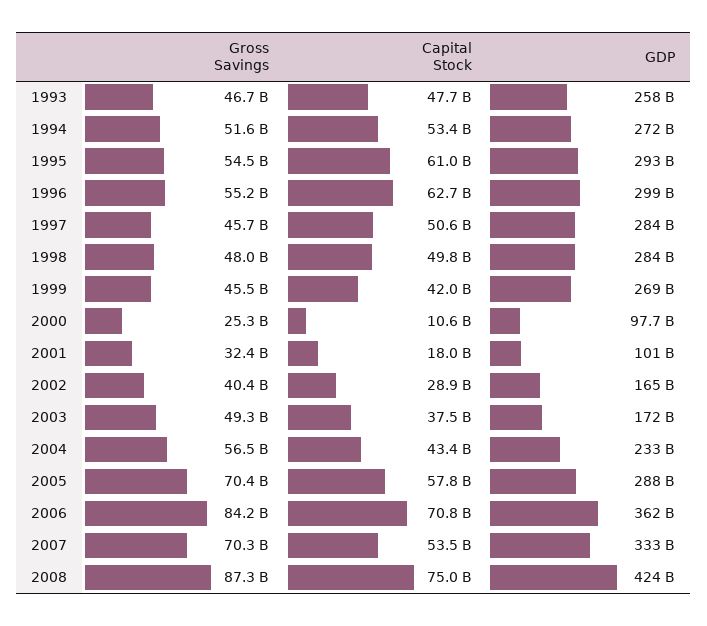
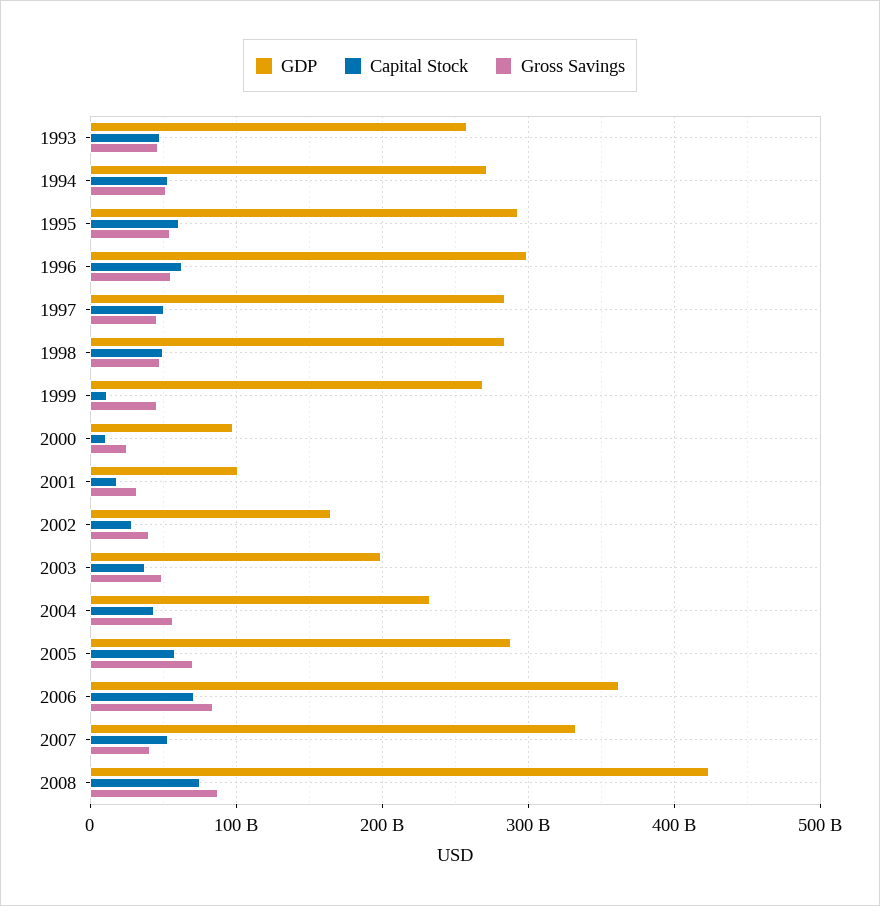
  {
    "Gross Savings": {
      "1993": 46700000000,
      "1994": 51600000000,
      "1995": 54500000000,
      "1996": 55200000000,
      "1997": 45700000000,
      "1998": 48000000000,
      "1999": 45500000000,
      "2000": 25300000000,
      "2001": 32400000000,
      "2002": 40400000000,
      "2003": 49300000000,
      "2004": 56500000000,
      "2005": 70400000000,
      "2006": 84200000000,
-     "2007": 70300000000,
+     "2007": 40000000000,
      "2008": 87300000000
    },
    "Capital Stock": {
      "1993": 47700000000,
      "1994": 53400000000,
      "1995": 61000000000,
      "1996": 62700000000,
      "1997": 50600000000,
      "1998": 49800000000,
-     "1999": 42000000000,
+     "1999": 10000000000,
      "2000": 10600000000,
      "2001": 18000000000,
      "2002": 28900000000,
      "2003": 37500000000,
      "2004": 43400000000,
      "2005": 57800000000,
      "2006": 70800000000,
      "2007": 53500000000,
      "2008": 75000000000
    },
    "GDP": {
      "1993": 258000000000,
      "1994": 272000000000,
      "1995": 293000000000,
      "1996": 299000000000,
      "1997": 284000000000,
      "1998": 284000000000,
      "1999": 269000000000,
      "2000": 97700000000,
      "2001": 101000000000,
      "2002": 165000000000,
-     "2003": 172000000000,
+     "2003": 200000000000,
      "2004": 233000000000,
      "2005": 288000000000,
      "2006": 362000000000,
      "2007": 333000000000,
      "2008": 424000000000
    }
  }

